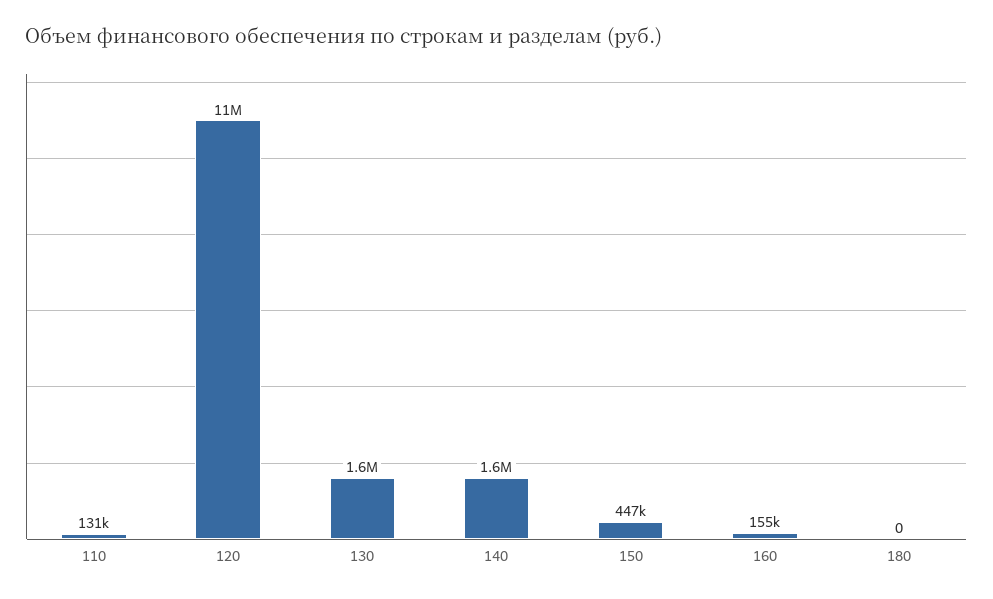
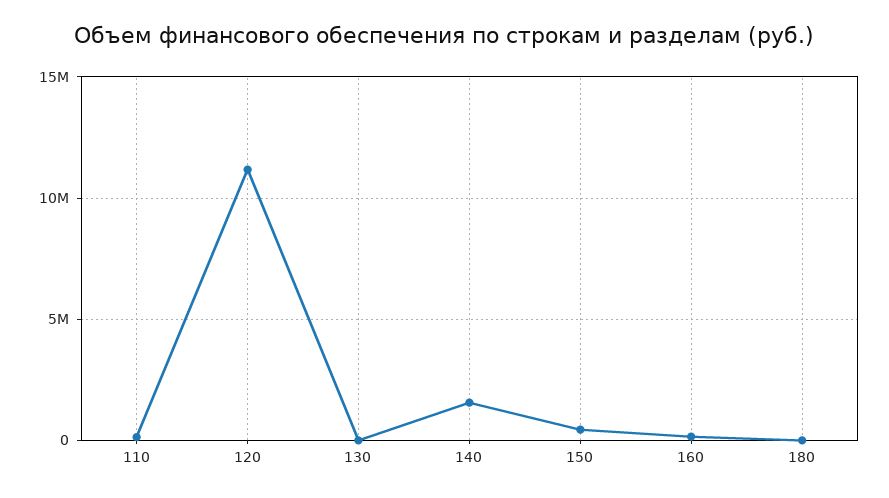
  {
    "110": 131000,
    "120": 11000000,
-   "130": 1600000,
+   "130": 0,
    "140": 1600000,
    "150": 447000,
    "160": 155000,
    "180": 0
  }

